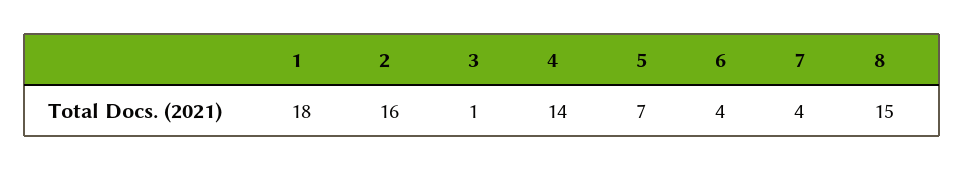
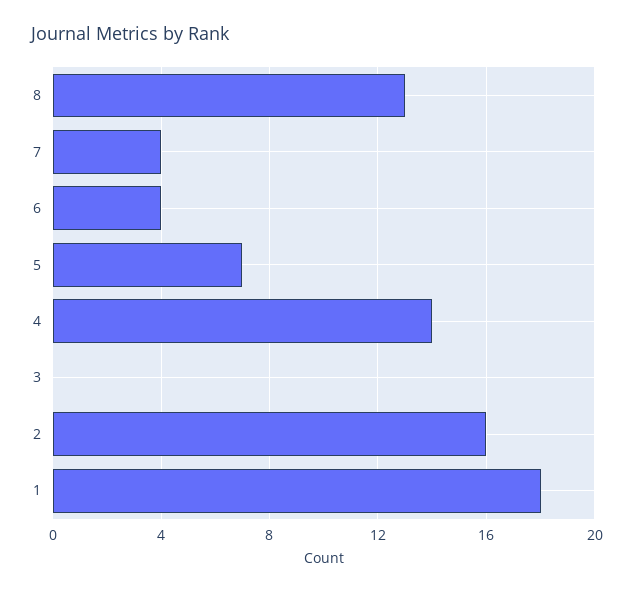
  {
    "1": 18,
    "2": 16,
-   "3": 1,
+   "3": 0,
    "4": 14,
    "5": 7,
    "6": 4,
    "7": 4,
-   "8": 15
+   "8": 13
  }

